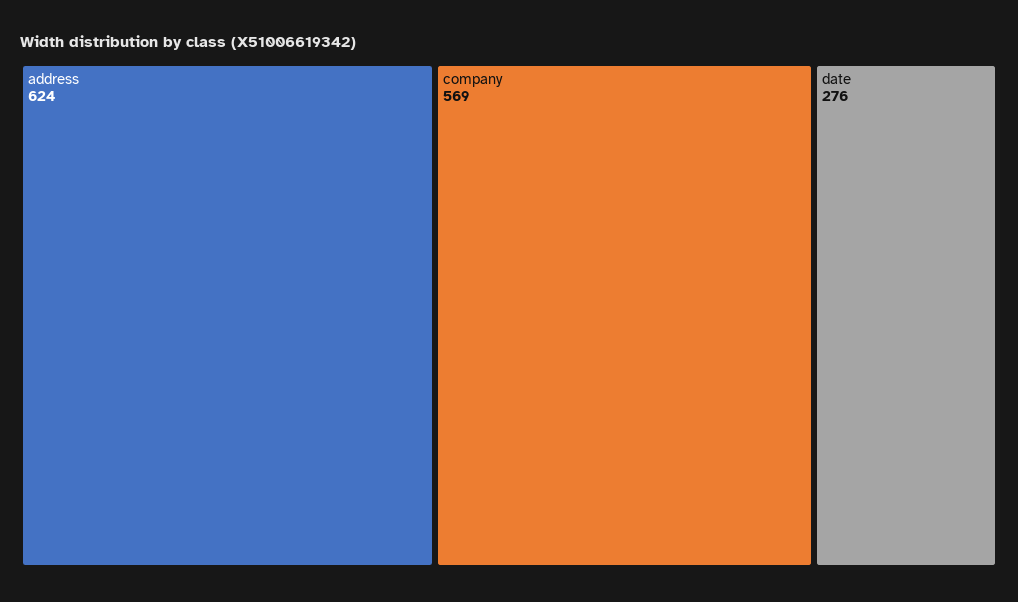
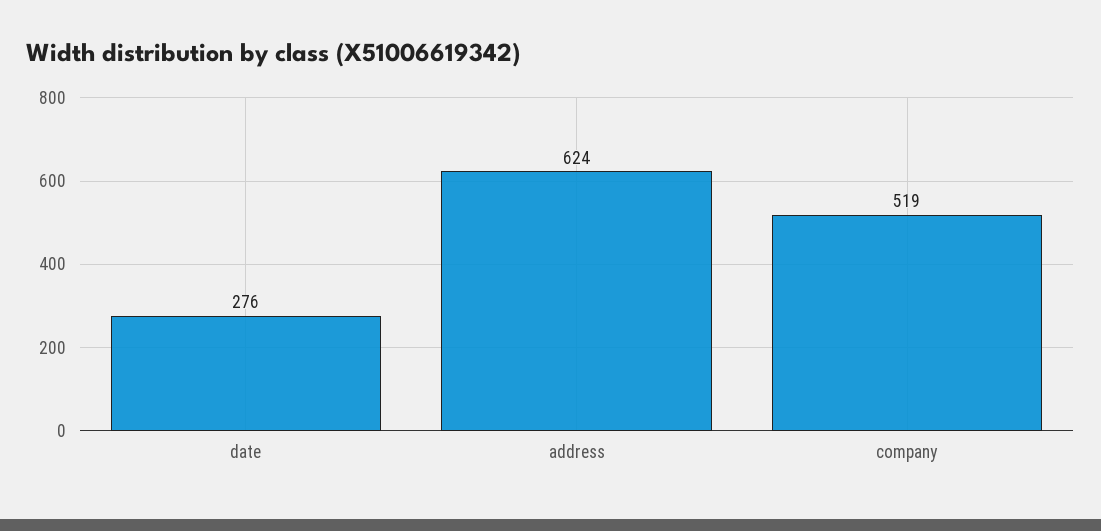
  {
    "address": 624,
-   "company": 569,
+   "company": 519,
    "date": 276
  }

